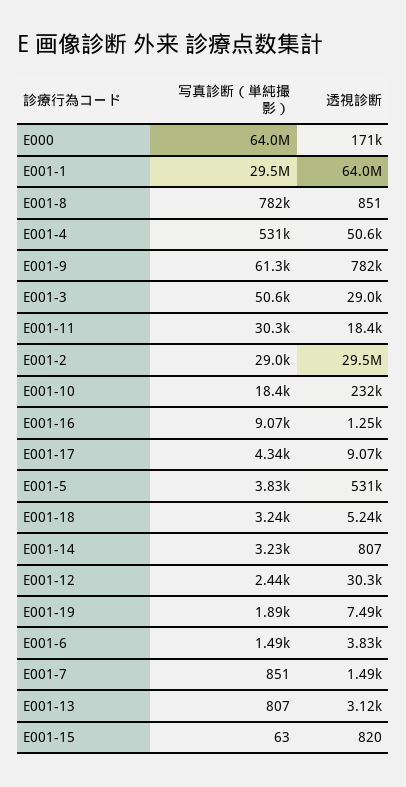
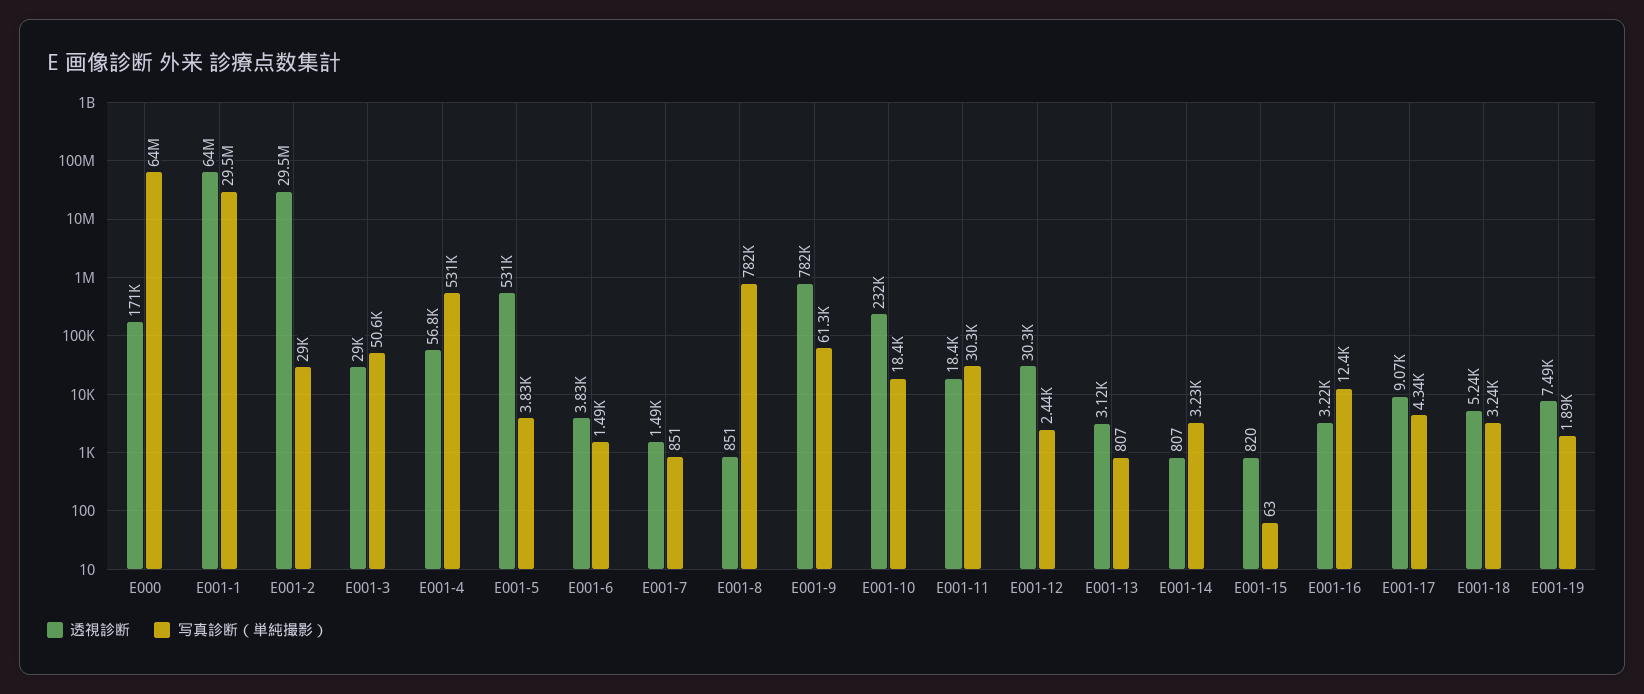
  {
    "写真診断（単純撮影）": {
      "E000": 64000000,
      "E001-1": 29500000,
      "E001-8": 782000,
      "E001-4": 531000,
      "E001-9": 61300,
      "E001-3": 50600,
      "E001-11": 30300,
      "E001-2": 29000,
      "E001-10": 18400,
-     "E001-16": 9070,
+     "E001-16": 12400,
      "E001-17": 4340,
      "E001-5": 3830,
      "E001-18": 3240,
      "E001-14": 3230,
      "E001-12": 2440,
      "E001-19": 1890,
      "E001-6": 1490,
      "E001-7": 851,
      "E001-13": 807,
      "E001-15": 63
    },
    "透視診断": {
      "E000": 171000,
      "E001-1": 64000000,
      "E001-8": 851,
-     "E001-4": 50600,
+     "E001-4": 56800,
      "E001-9": 782000,
      "E001-3": 29000,
      "E001-11": 18400,
      "E001-2": 29500000,
      "E001-10": 232000,
-     "E001-16": 1250,
+     "E001-16": 3220,
      "E001-17": 9070,
      "E001-5": 531000,
      "E001-18": 5240,
      "E001-14": 807,
      "E001-12": 30300,
      "E001-19": 7490,
      "E001-6": 3830,
      "E001-7": 1490,
      "E001-13": 3120,
      "E001-15": 820
    }
  }

